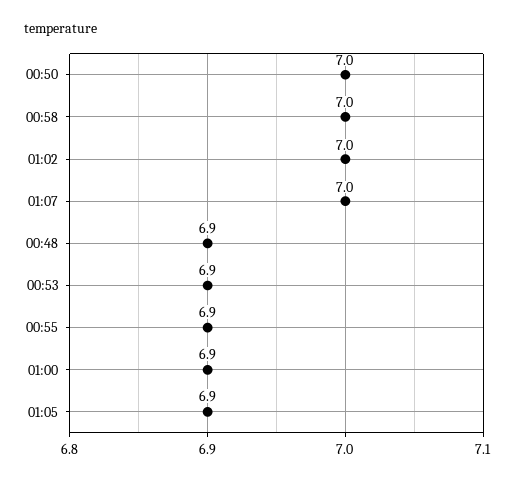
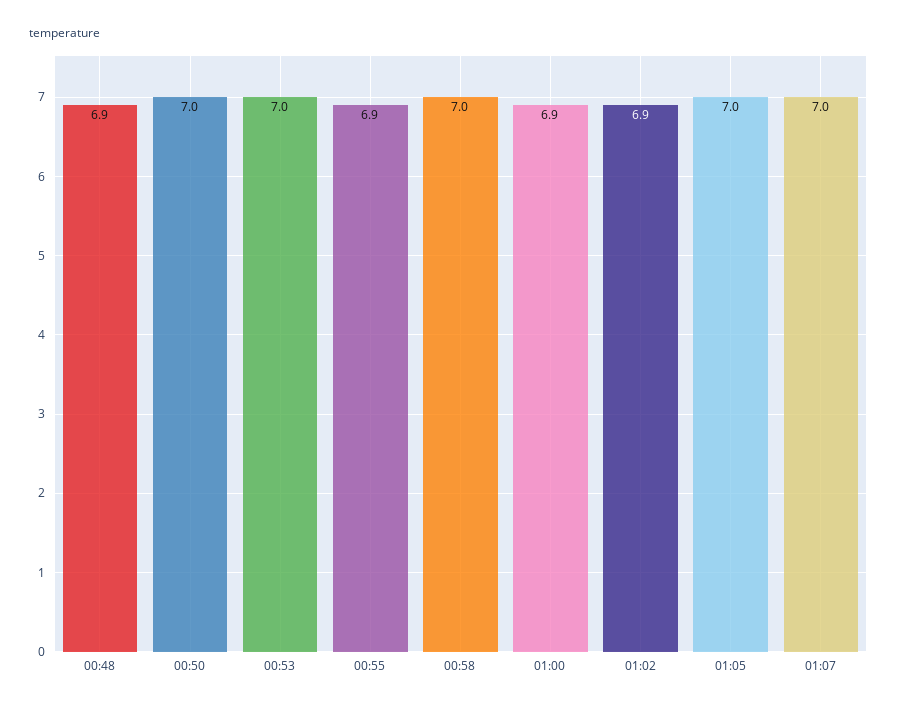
  {
    "00:50": 7,
    "00:58": 7,
-   "01:02": 7,
+   "01:02": 6.9,
    "01:07": 7,
    "00:48": 6.9,
-   "00:53": 6.9,
+   "00:53": 7,
    "00:55": 6.9,
    "01:00": 6.9,
-   "01:05": 6.9
+   "01:05": 7
  }

